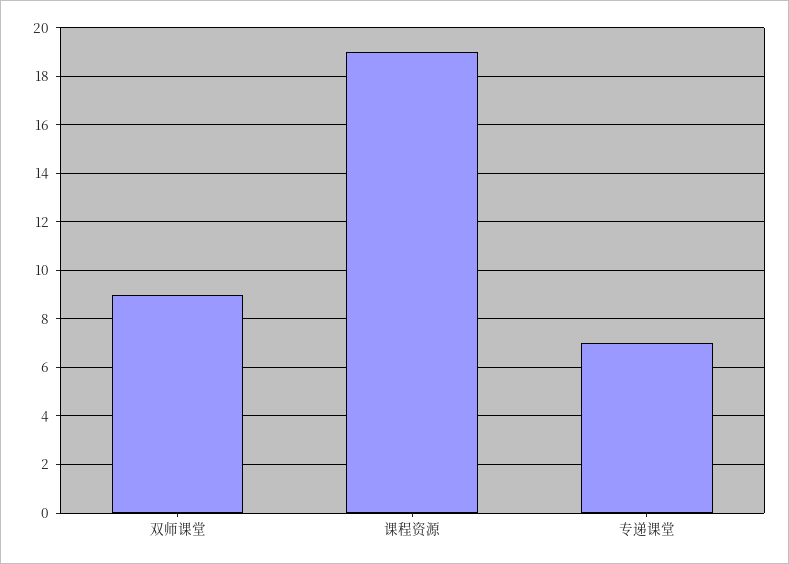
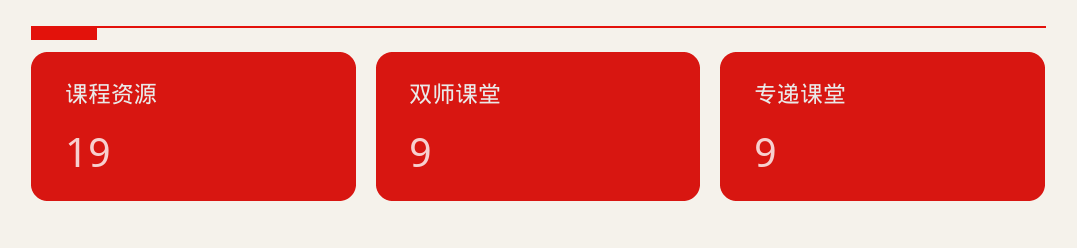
  {
    "双师课堂": 9,
    "课程资源": 19,
-   "专递课堂": 7
+   "专递课堂": 9
  }

